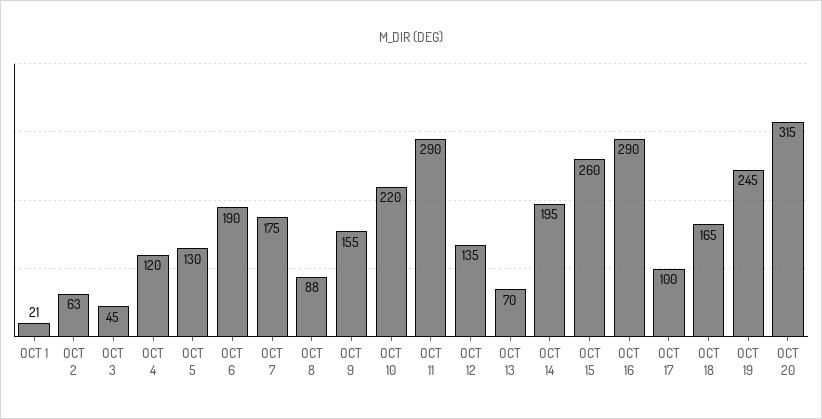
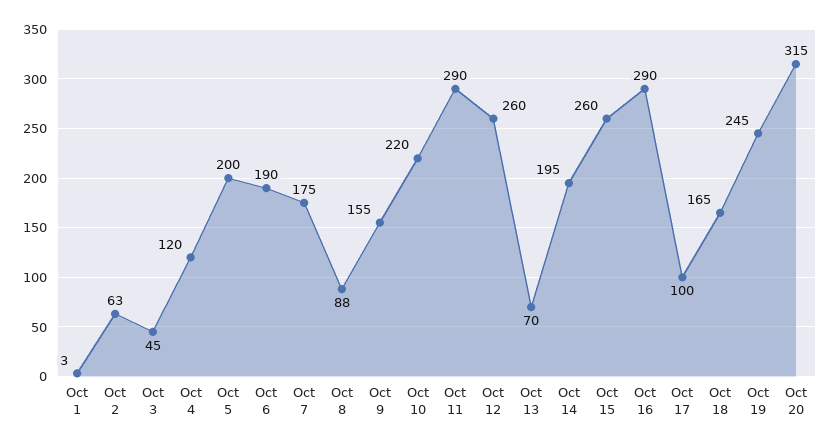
  {
-   "OCT 1": 21,
+   "OCT 1": 3,
    "OCT 2": 63,
    "OCT 3": 45,
    "OCT 4": 120,
-   "OCT 5": 130,
+   "OCT 5": 200,
    "OCT 6": 190,
    "OCT 7": 175,
    "OCT 8": 88,
    "OCT 9": 155,
    "OCT 10": 220,
    "OCT 11": 290,
-   "OCT 12": 135,
+   "OCT 12": 260,
    "OCT 13": 70,
    "OCT 14": 195,
    "OCT 15": 260,
    "OCT 16": 290,
    "OCT 17": 100,
    "OCT 18": 165,
    "OCT 19": 245,
    "OCT 20": 315
  }

